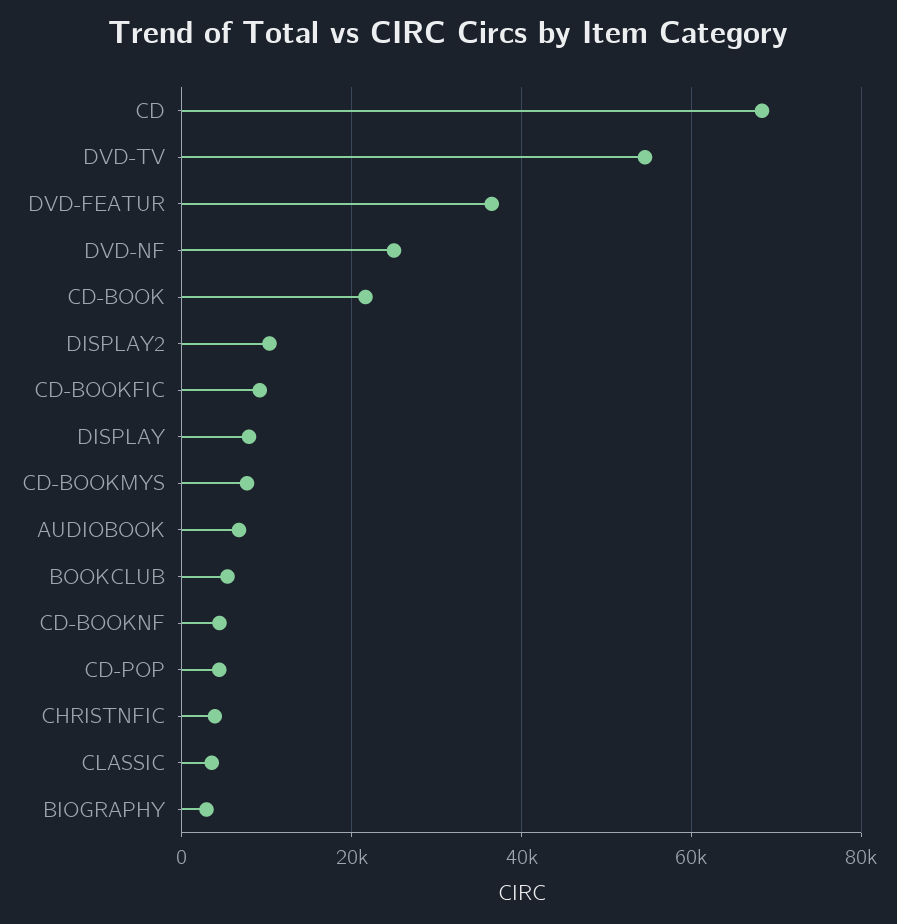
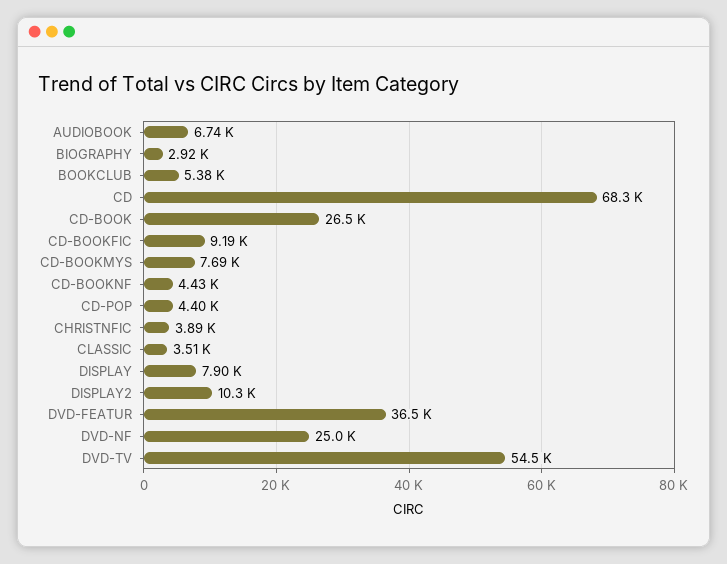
  {
    "CD": 68300,
    "DVD-TV": 54500,
    "DVD-FEATUR": 36500,
    "DVD-NF": 25000,
-   "CD-BOOK": 22000,
+   "CD-BOOK": 26500,
    "DISPLAY2": 10300,
    "CD-BOOKFIC": 9190,
    "DISPLAY": 7900,
    "CD-BOOKMYS": 7690,
    "AUDIOBOOK": 6740,
    "BOOKCLUB": 5380,
    "CD-BOOKNF": 4430,
    "CD-POP": 4400,
    "CHRISTNFIC": 3890,
    "CLASSIC": 3510,
    "BIOGRAPHY": 2920
  }

